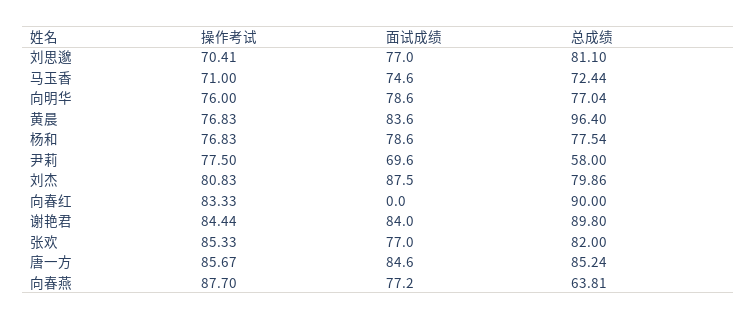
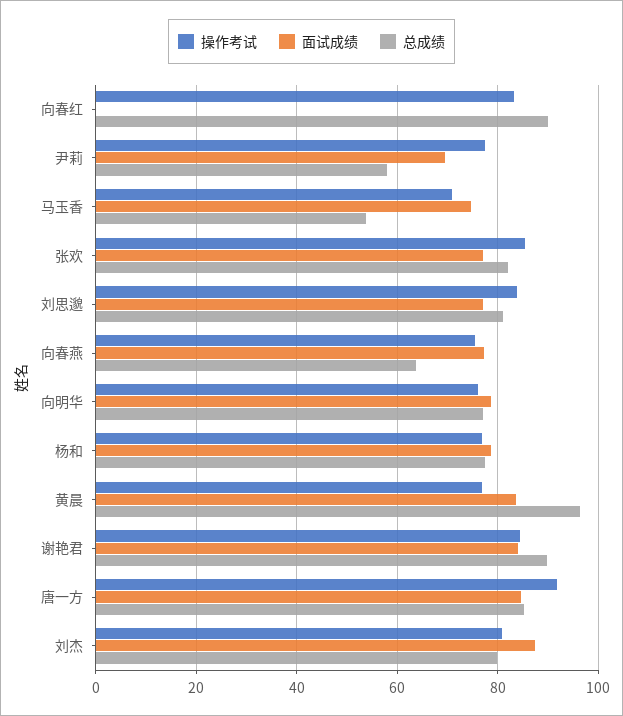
  {
    "操作考试": {
-     "刘思邈": 70.41,
+     "刘思邈": 84,
      "马玉香": 71,
      "向明华": 76,
      "黄晨": 76.83,
      "杨和": 76.83,
      "尹莉": 77.5,
      "刘杰": 80.83,
      "向春红": 83.33,
      "谢艳君": 84.44,
      "张欢": 85.33,
-     "唐一方": 85.67,
+     "唐一方": 92,
-     "向春燕": 87.7
+     "向春燕": 76
    },
    "面试成绩": {
      "刘思邈": 77,
      "马玉香": 74.6,
      "向明华": 78.6,
      "黄晨": 83.6,
      "杨和": 78.6,
      "尹莉": 69.6,
      "刘杰": 87.5,
      "向春红": 0,
      "谢艳君": 84,
      "张欢": 77,
      "唐一方": 84.6,
      "向春燕": 77.2
    },
    "总成绩": {
      "刘思邈": 81.1,
-     "马玉香": 72.44,
+     "马玉香": 54,
      "向明华": 77.04,
      "黄晨": 96.4,
      "杨和": 77.54,
      "尹莉": 58,
      "刘杰": 79.86,
      "向春红": 90,
      "谢艳君": 89.8,
      "张欢": 82,
      "唐一方": 85.24,
      "向春燕": 63.81
    }
  }

